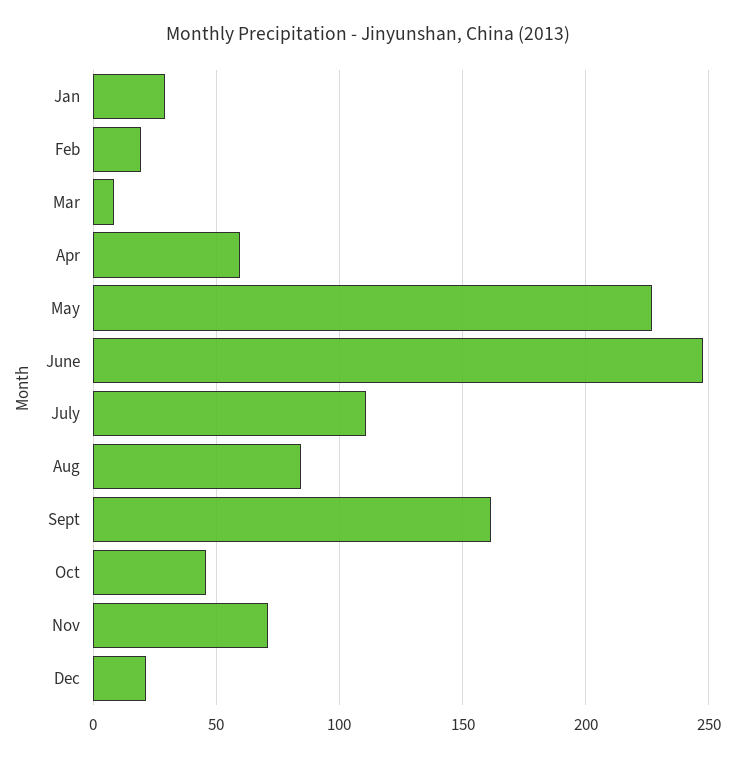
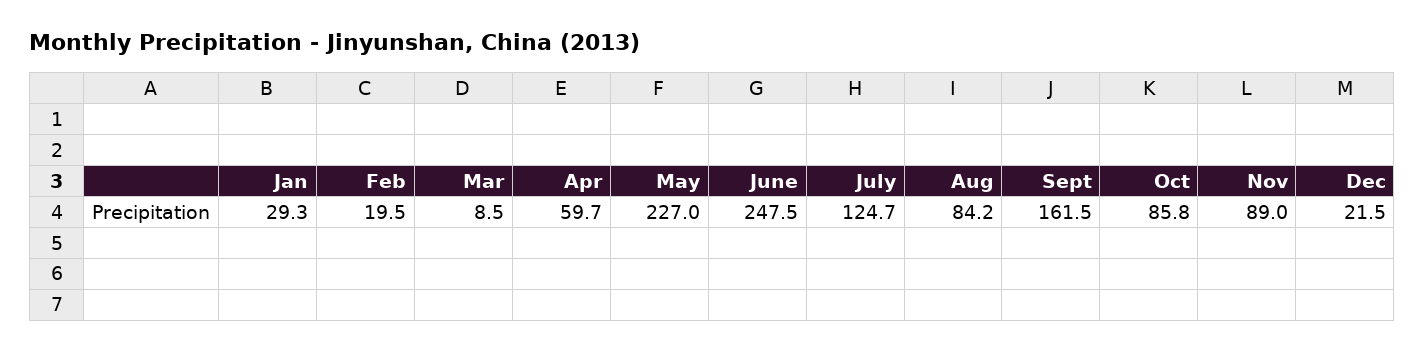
  {
    "Jan": 29.3,
    "Feb": 19.5,
    "Mar": 8.5,
    "Apr": 59.7,
    "May": 227,
    "June": 247.5,
-   "July": 110,
+   "July": 124.7,
    "Aug": 84.2,
    "Sept": 161.5,
-   "Oct": 45,
+   "Oct": 85.8,
-   "Nov": 70,
+   "Nov": 89,
    "Dec": 21.5
  }

